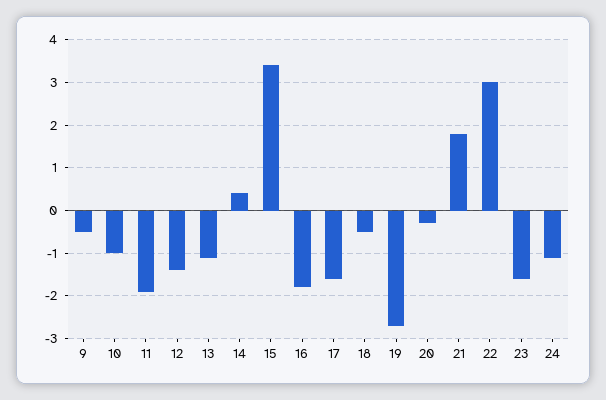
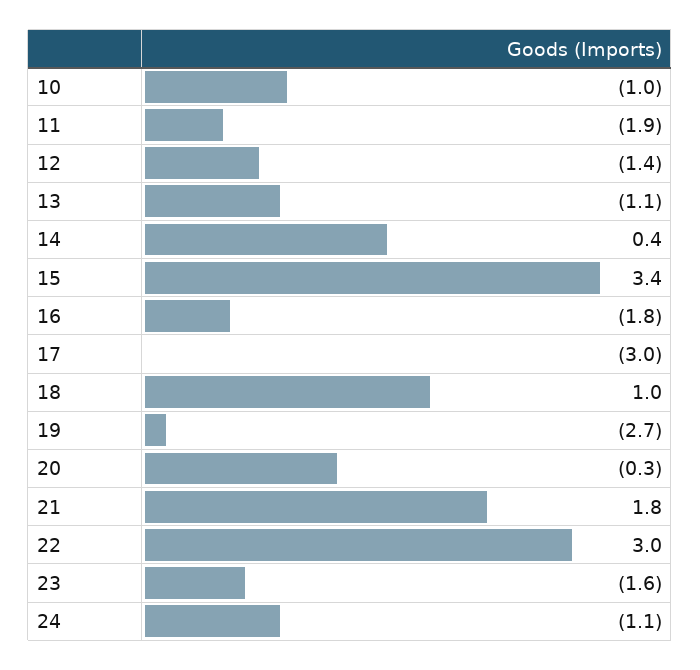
  {
-   "9": -0.5,
    "10": -1,
    "11": -1.9,
    "12": -1.4,
    "13": -1.1,
    "14": 0.4,
    "15": 3.4,
    "16": -1.8,
-   "17": -1.5,
+   "17": -3,
-   "18": -0.5,
+   "18": 1,
    "19": -2.7,
    "20": -0.3,
    "21": 1.8,
    "22": 3,
    "23": -1.6,
    "24": -1.1
  }

